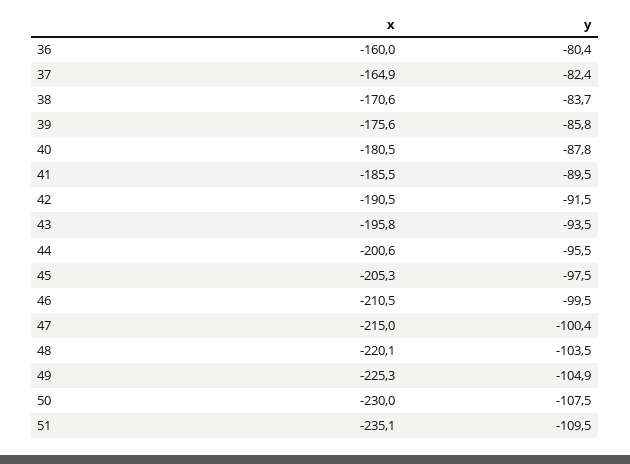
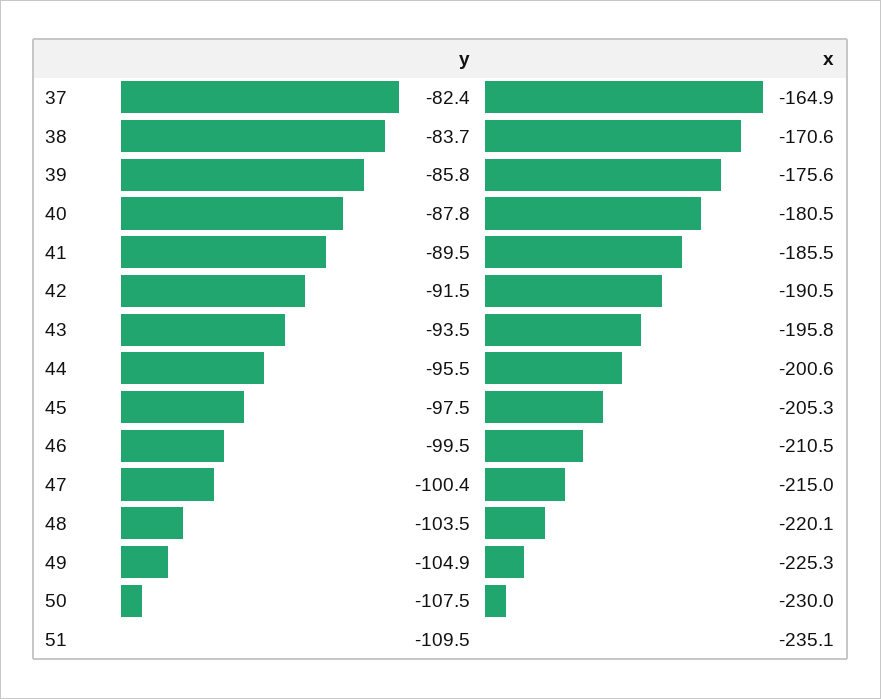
  {
    "x": {
-     "36": -160,
      "37": -164.9,
      "38": -170.6,
      "39": -175.6,
      "40": -180.5,
      "41": -185.5,
      "42": -190.5,
      "43": -195.8,
      "44": -200.6,
      "45": -205.3,
      "46": -210.5,
      "47": -215,
      "48": -220.1,
      "49": -225.3,
      "50": -230,
      "51": -235.1
    },
    "y": {
-     "36": -80.4,
      "37": -82.4,
      "38": -83.7,
      "39": -85.8,
      "40": -87.8,
      "41": -89.5,
      "42": -91.5,
      "43": -93.5,
      "44": -95.5,
      "45": -97.5,
      "46": -99.5,
      "47": -100.4,
      "48": -103.5,
      "49": -104.9,
      "50": -107.5,
      "51": -109.5
    }
  }

